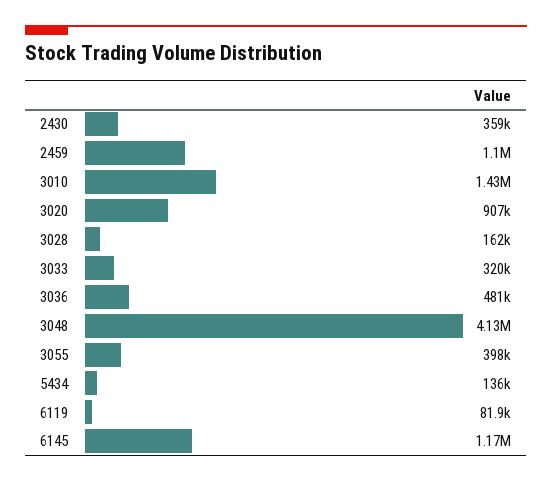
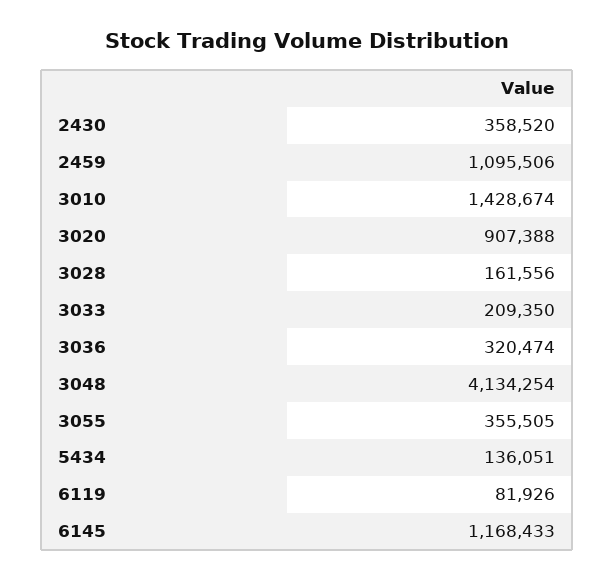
  {
    "2430": 358520,
    "2459": 1095506,
    "3010": 1428674,
    "3020": 907388,
    "3028": 161556,
-   "3033": 320000,
+   "3033": 209350,
-   "3036": 481000,
+   "3036": 320474,
    "3048": 4134254,
-   "3055": 398000,
+   "3055": 355505,
    "5434": 136051,
    "6119": 81926,
    "6145": 1168433
  }

